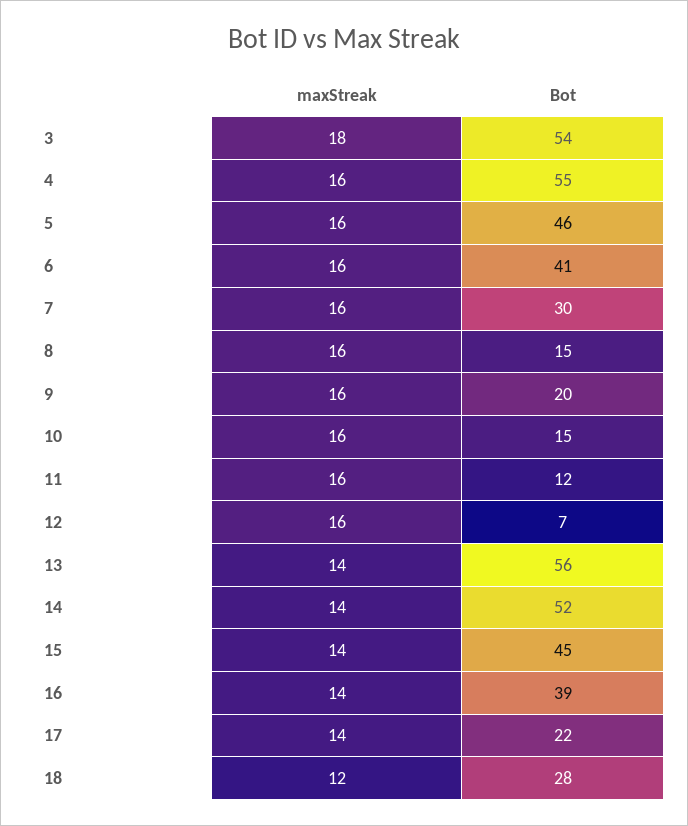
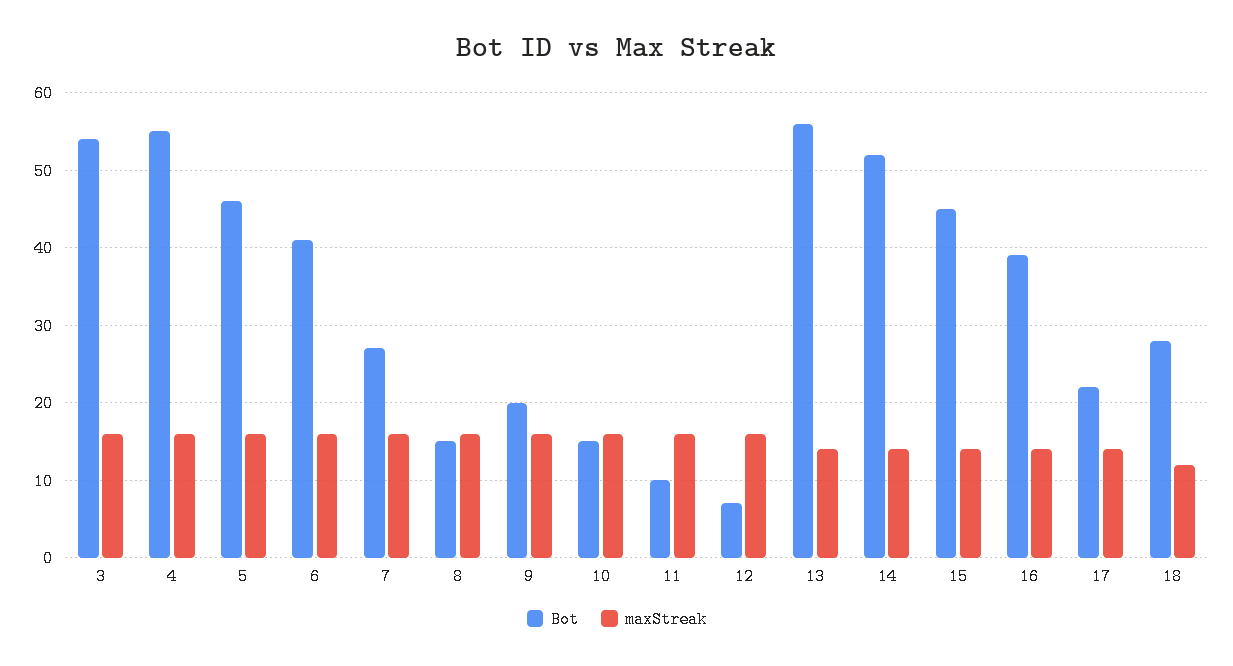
  {
    "maxStreak": {
-     "3": 18,
+     "3": 16,
      "4": 16,
      "5": 16,
      "6": 16,
      "7": 16,
      "8": 16,
      "9": 16,
      "10": 16,
      "11": 16,
      "12": 16,
      "13": 14,
      "14": 14,
      "15": 14,
      "16": 14,
      "17": 14,
      "18": 12
    },
    "Bot": {
      "3": 54,
      "4": 55,
      "5": 46,
      "6": 41,
-     "7": 30,
+     "7": 27,
      "8": 15,
      "9": 20,
      "10": 15,
-     "11": 12,
+     "11": 10,
      "12": 7,
      "13": 56,
      "14": 52,
      "15": 45,
      "16": 39,
      "17": 22,
      "18": 28
    }
  }

